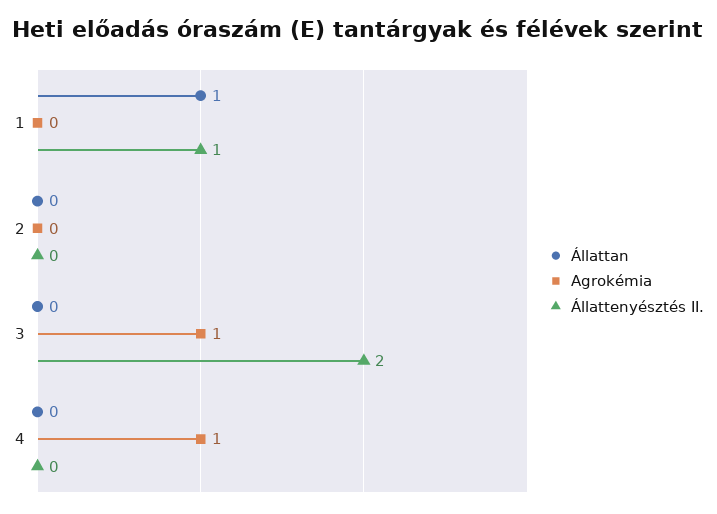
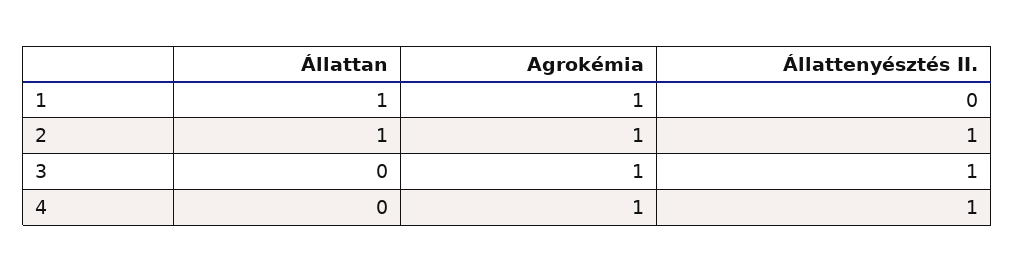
  {
    "Állattan": {
      "1": 1,
-     "2": 0,
+     "2": 1,
      "3": 0,
      "4": 0
    },
    "Agrokémia": {
-     "1": 0,
+     "1": 1,
-     "2": 0,
+     "2": 1,
      "3": 1,
      "4": 1
    },
    "Állattenyésztés II.": {
-     "1": 1,
+     "1": 0,
-     "2": 0,
+     "2": 1,
-     "3": 2,
+     "3": 1,
-     "4": 0
+     "4": 1
    }
  }

